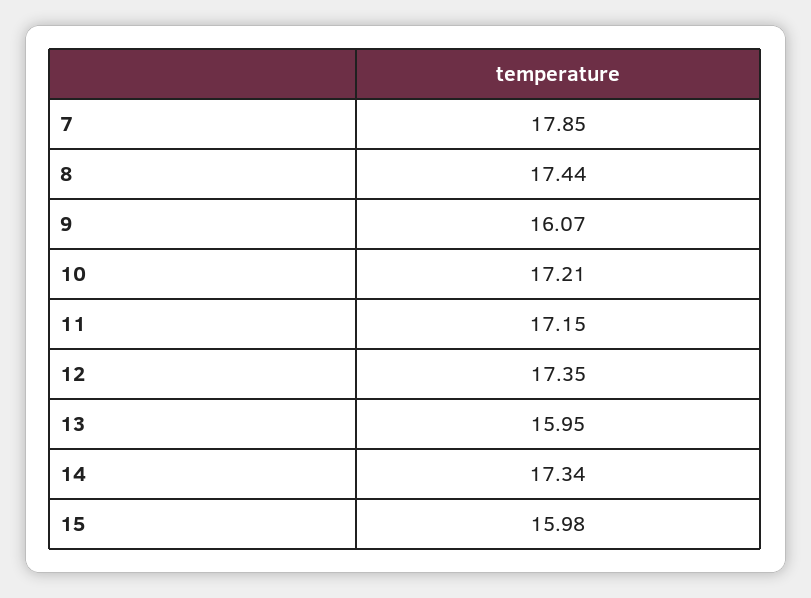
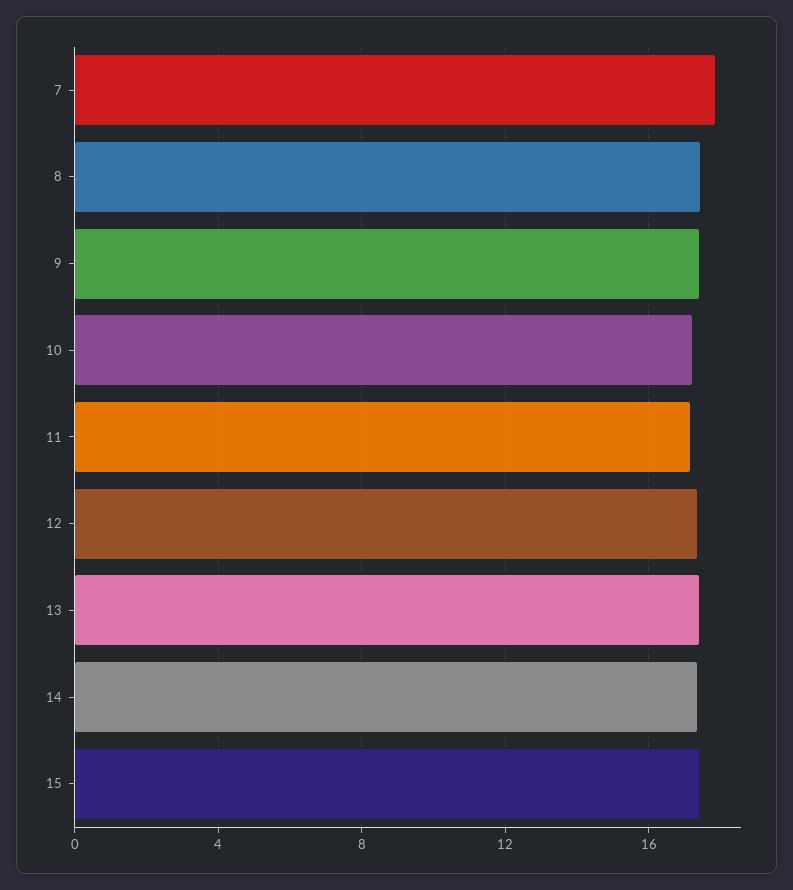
  {
    "7": 17.85,
    "8": 17.44,
-   "9": 16.07,
+   "9": 17.5,
    "10": 17.21,
    "11": 17.15,
    "12": 17.35,
-   "13": 15.95,
+   "13": 17.5,
    "14": 17.34,
-   "15": 15.98
+   "15": 17.5
  }

